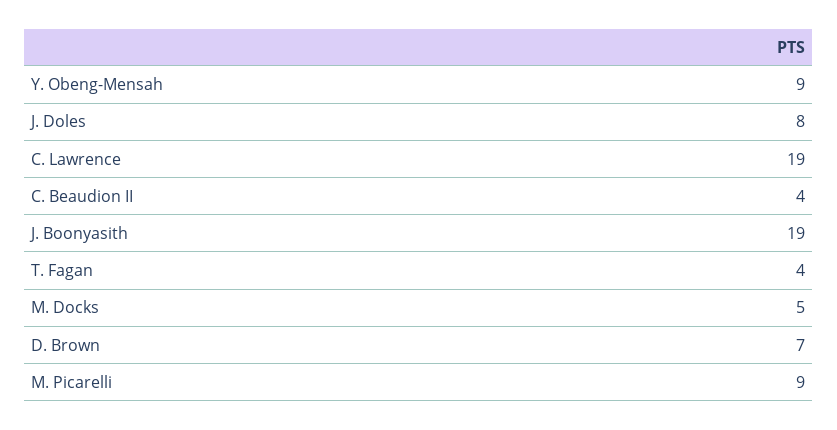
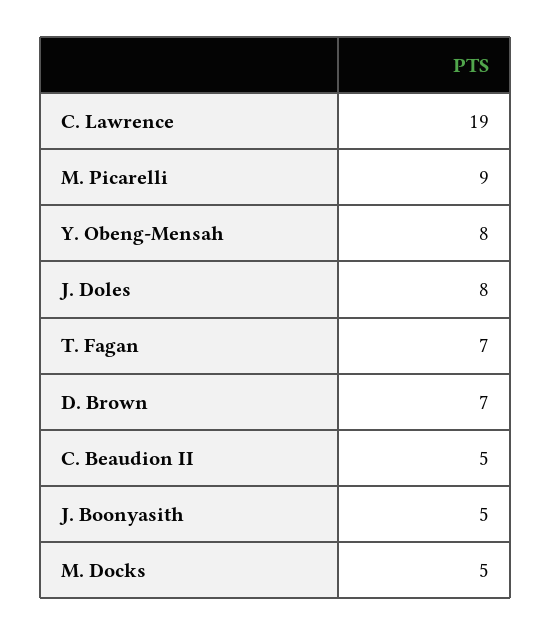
  {
-   "Y. Obeng-Mensah": 9,
+   "Y. Obeng-Mensah": 8,
    "J. Doles": 8,
    "C. Lawrence": 19,
-   "C. Beaudion II": 4,
+   "C. Beaudion II": 5,
-   "J. Boonyasith": 19,
+   "J. Boonyasith": 5,
-   "T. Fagan": 4,
+   "T. Fagan": 7,
    "M. Docks": 5,
    "D. Brown": 7,
    "M. Picarelli": 9
  }

